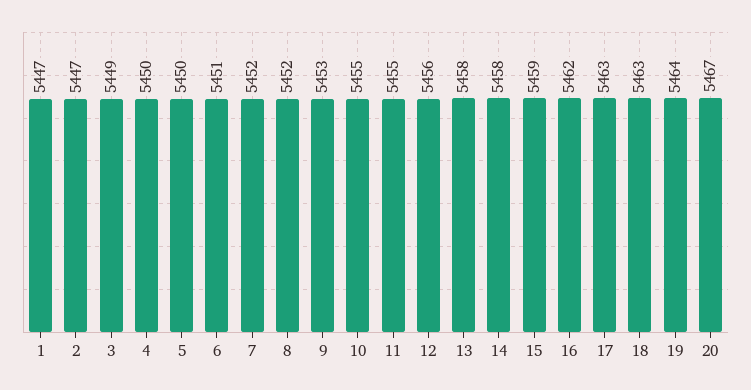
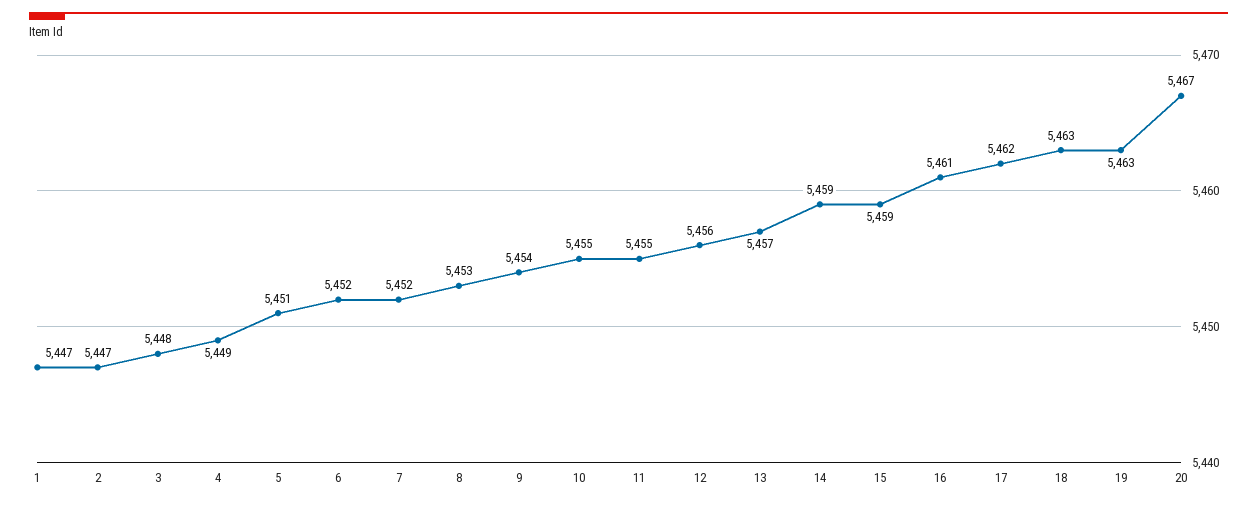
  {
    "1": 5447,
    "2": 5447,
-   "3": 5449,
+   "3": 5448,
-   "4": 5450,
+   "4": 5449,
-   "5": 5450,
+   "5": 5451,
-   "6": 5451,
+   "6": 5452,
    "7": 5452,
-   "8": 5452,
+   "8": 5453,
-   "9": 5453,
+   "9": 5454,
    "10": 5455,
    "11": 5455,
    "12": 5456,
-   "13": 5458,
+   "13": 5457,
-   "14": 5458,
+   "14": 5459,
    "15": 5459,
-   "16": 5462,
+   "16": 5461,
-   "17": 5463,
+   "17": 5462,
    "18": 5463,
-   "19": 5464,
+   "19": 5463,
    "20": 5467
  }

